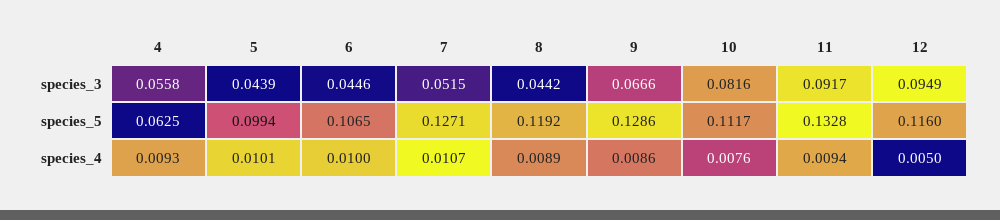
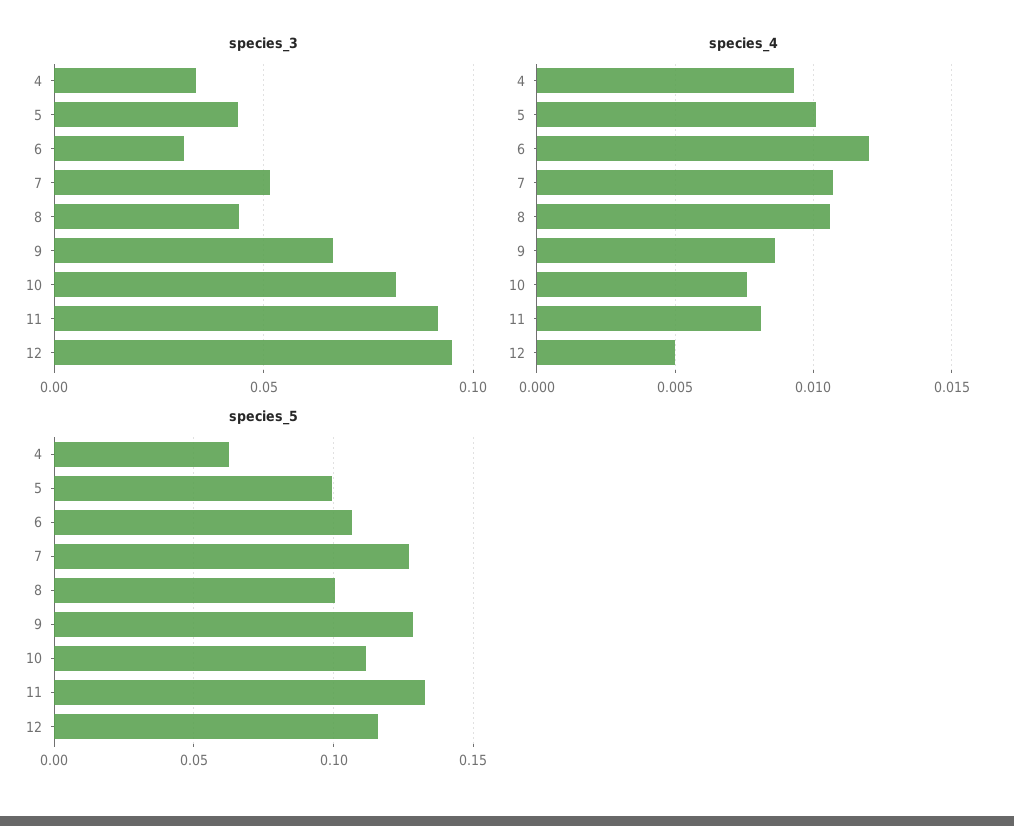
  {
    "species_3": {
-     "4": 0.0558,
+     "4": 0.035,
      "5": 0.0439,
-     "6": 0.0446,
+     "6": 0.03,
      "7": 0.0515,
      "8": 0.0442,
      "9": 0.0666,
      "10": 0.0816,
      "11": 0.0917,
      "12": 0.0949
    },
    "species_5": {
      "4": 0.0625,
      "5": 0.0994,
      "6": 0.1065,
      "7": 0.1271,
-     "8": 0.1192,
+     "8": 0.1,
      "9": 0.1286,
      "10": 0.1117,
      "11": 0.1328,
      "12": 0.116
    },
    "species_4": {
      "4": 0.0093,
      "5": 0.0101,
-     "6": 0.01,
+     "6": 0.012,
      "7": 0.0107,
-     "8": 0.0089,
+     "8": 0.0105,
      "9": 0.0086,
      "10": 0.0076,
-     "11": 0.0094,
+     "11": 0.008,
      "12": 0.005
    }
  }

